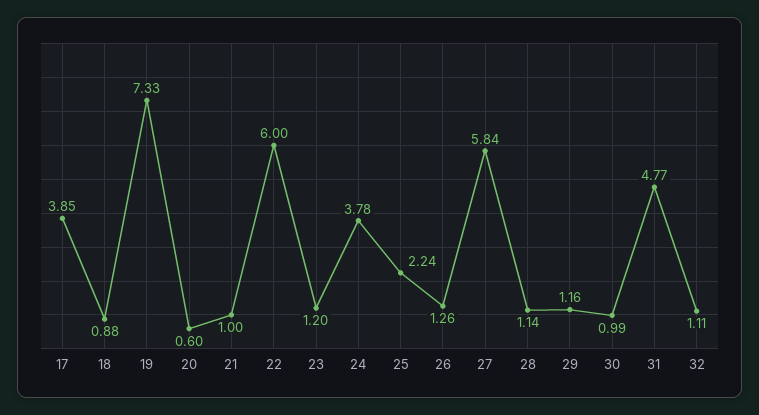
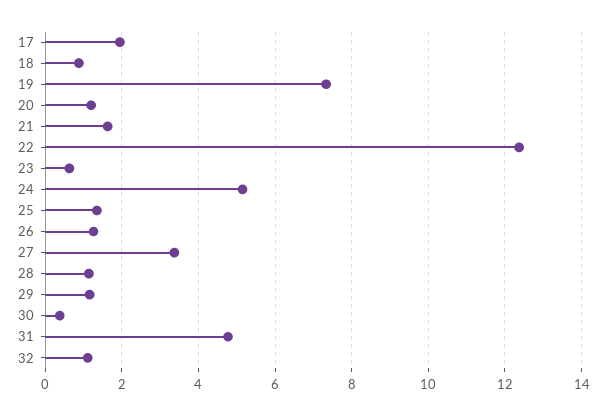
  {
-   "17": 3.85,
+   "17": 2,
    "18": 0.88,
    "19": 7.33,
-   "20": 0.6,
+   "20": 1.2,
-   "21": 1,
+   "21": 1.6,
-   "22": 6,
+   "22": 12.4,
-   "23": 1.2,
+   "23": 0.6,
-   "24": 3.78,
+   "24": 5.2,
-   "25": 2.24,
+   "25": 1.4,
    "26": 1.26,
-   "27": 5.84,
+   "27": 3.4,
    "28": 1.14,
    "29": 1.16,
-   "30": 0.99,
+   "30": 0.4,
    "31": 4.77,
    "32": 1.11
  }

